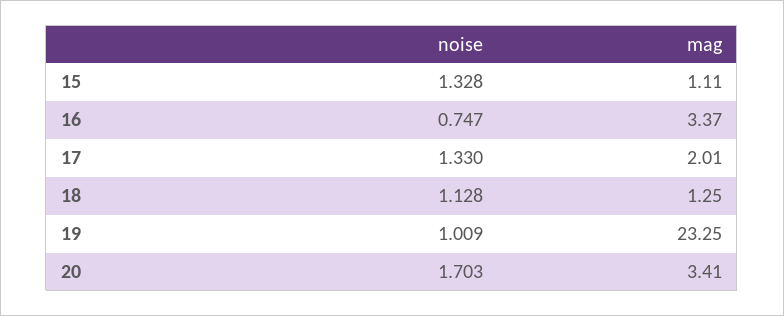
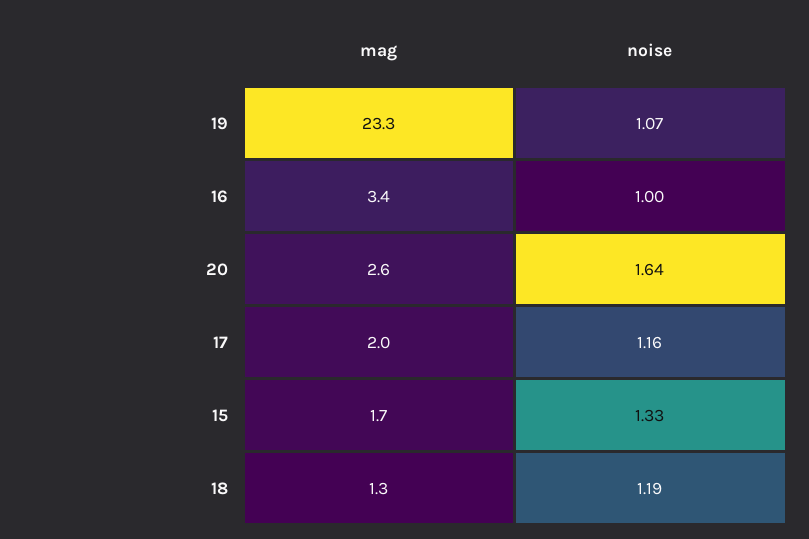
  {
    "noise": {
      "15": 1.328,
-     "16": 0.747,
+     "16": 1,
-     "17": 1.33,
+     "17": 1.16,
-     "18": 1.128,
+     "18": 1.19,
-     "19": 1.009,
+     "19": 1.07,
-     "20": 1.703
+     "20": 1.64
    },
    "mag": {
-     "15": 1.11,
+     "15": 1.7,
      "16": 3.37,
      "17": 2.01,
      "18": 1.25,
      "19": 23.25,
-     "20": 3.41
+     "20": 2.6
    }
  }

